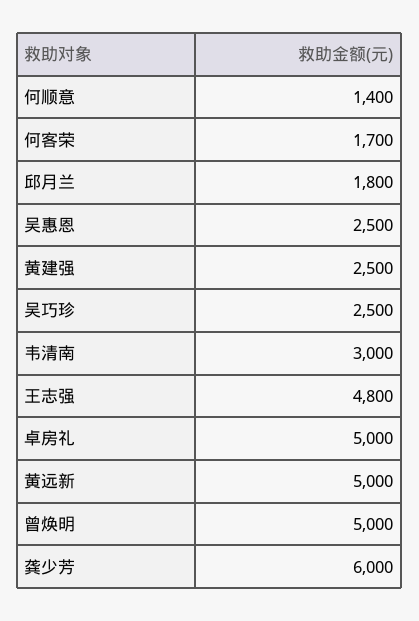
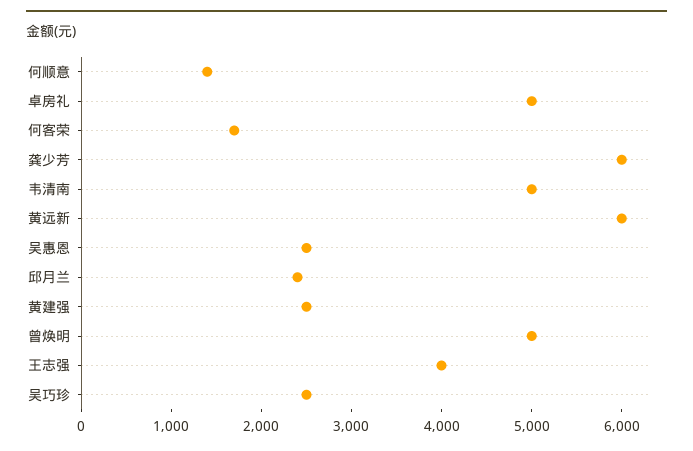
  {
    "何顺意": 1400,
    "何客荣": 1700,
-   "邱月兰": 1800,
+   "邱月兰": 2400,
    "吴惠恩": 2500,
    "黄建强": 2500,
    "吴巧珍": 2500,
-   "韦清南": 3000,
+   "韦清南": 5000,
-   "王志强": 4800,
+   "王志强": 4000,
    "卓房礼": 5000,
-   "黄远新": 5000,
+   "黄远新": 6000,
    "曾焕明": 5000,
    "龚少芳": 6000
  }

